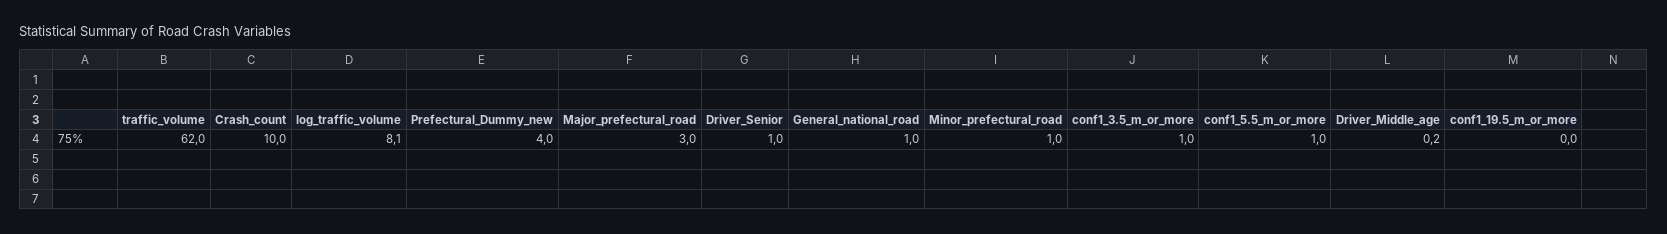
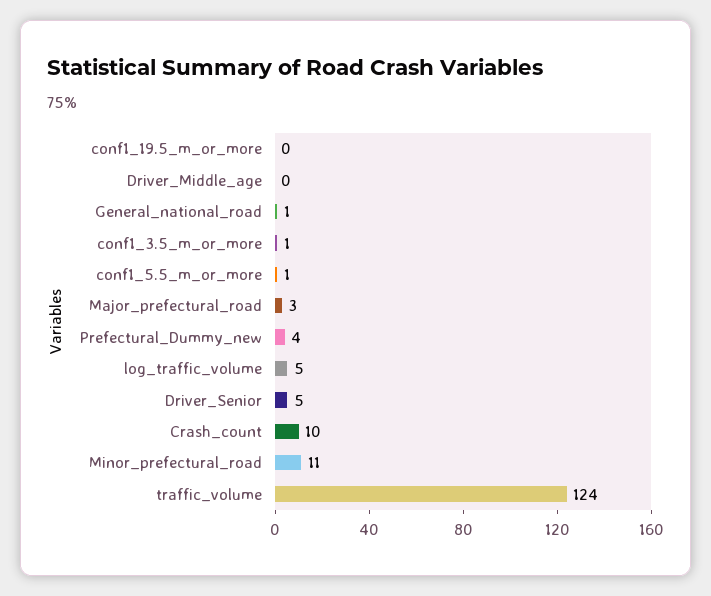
  {
-   "traffic_volume": 62,
+   "traffic_volume": 124,
    "Crash_count": 10,
-   "log_traffic_volume": 8.1,
+   "log_traffic_volume": 5,
    "Prefectural_Dummy_new": 4,
    "Major_prefectural_road": 3,
-   "Driver_Senior": 1,
+   "Driver_Senior": 5,
    "General_national_road": 1,
-   "Minor_prefectural_road": 1,
+   "Minor_prefectural_road": 11,
    "conf1_3.5_m_or_more": 1,
    "conf1_5.5_m_or_more": 1,
    "Driver_Middle_age": 0.2,
    "conf1_19.5_m_or_more": 0
  }

